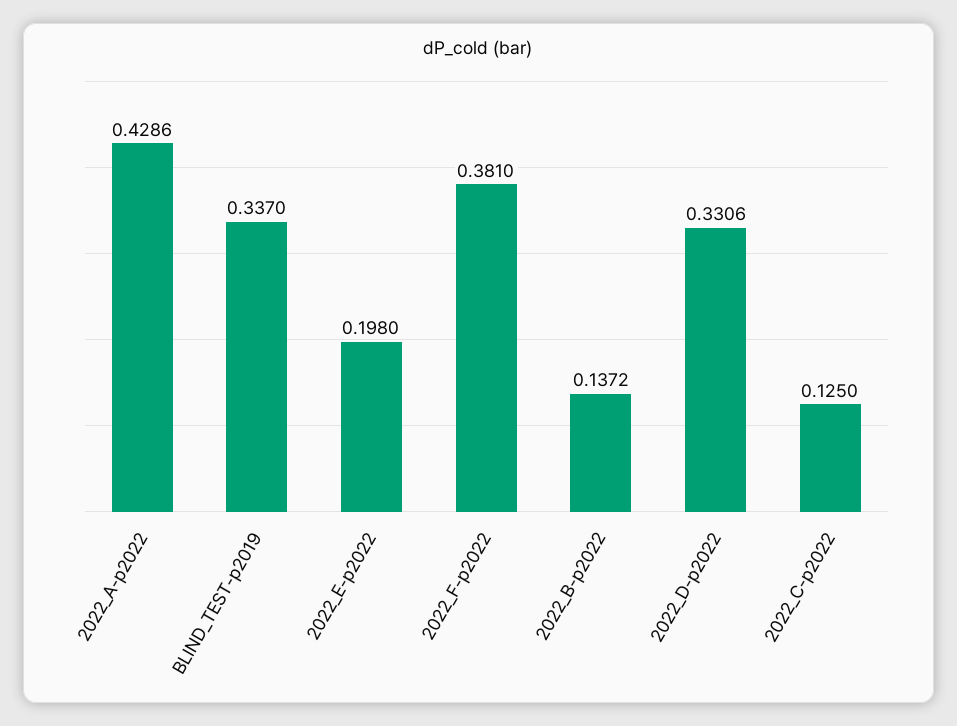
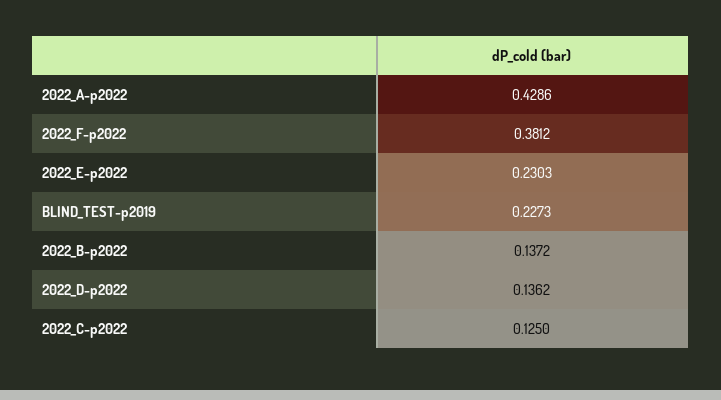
  {
    "2022_A-p2022": 0.4286,
-   "BLIND_TEST-p2019": 0.337,
+   "BLIND_TEST-p2019": 0.2273,
-   "2022_E-p2022": 0.198,
+   "2022_E-p2022": 0.2303,
-   "2022_F-p2022": 0.381,
+   "2022_F-p2022": 0.3812,
    "2022_B-p2022": 0.1372,
-   "2022_D-p2022": 0.3306,
+   "2022_D-p2022": 0.1362,
    "2022_C-p2022": 0.125
  }

